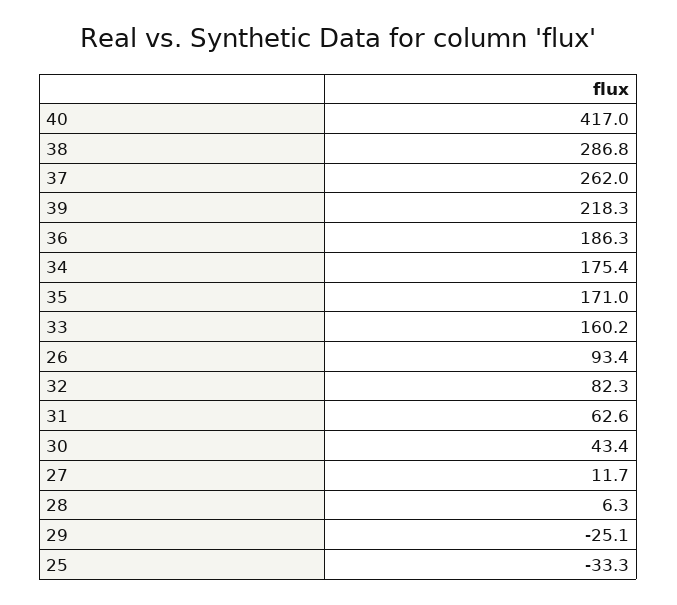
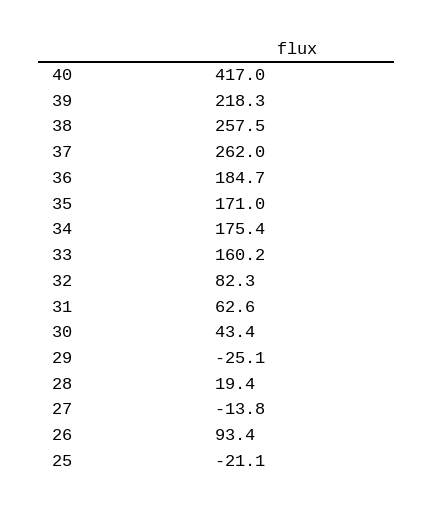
  {
    "40": 417,
-   "38": 286.8,
+   "38": 257.5,
    "37": 262,
    "39": 218.3,
-   "36": 186.3,
+   "36": 184.7,
    "34": 175.4,
    "35": 171,
    "33": 160.2,
    "26": 93.4,
    "32": 82.3,
    "31": 62.6,
    "30": 43.4,
-   "27": 11.7,
+   "27": -13.8,
-   "28": 6.3,
+   "28": 19.4,
    "29": -25.1,
-   "25": -33.3
+   "25": -21.1
  }

